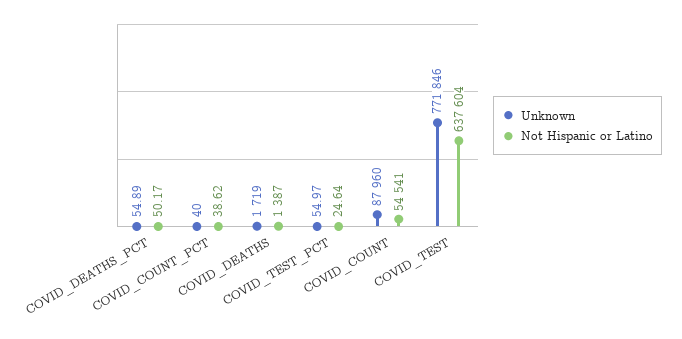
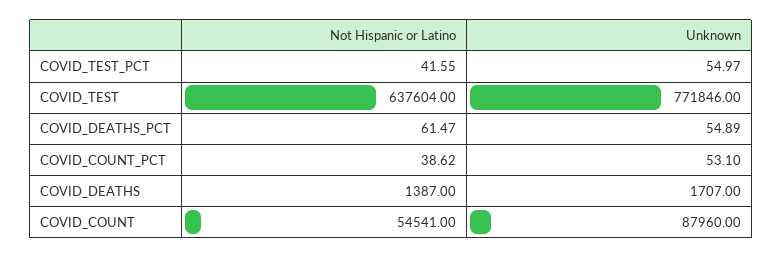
  {
    "Unknown": {
      "COVID_DEATHS_PCT": 54.89,
-     "COVID_COUNT_PCT": 40,
+     "COVID_COUNT_PCT": 53.1,
-     "COVID_DEATHS": 1719,
+     "COVID_DEATHS": 1707,
      "COVID_TEST_PCT": 54.97,
      "COVID_COUNT": 87960,
      "COVID_TEST": 771846
    },
    "Not Hispanic or Latino": {
-     "COVID_DEATHS_PCT": 50.17,
+     "COVID_DEATHS_PCT": 61.47,
      "COVID_COUNT_PCT": 38.62,
      "COVID_DEATHS": 1387,
-     "COVID_TEST_PCT": 24.64,
+     "COVID_TEST_PCT": 41.55,
      "COVID_COUNT": 54541,
      "COVID_TEST": 637604
    }
  }

